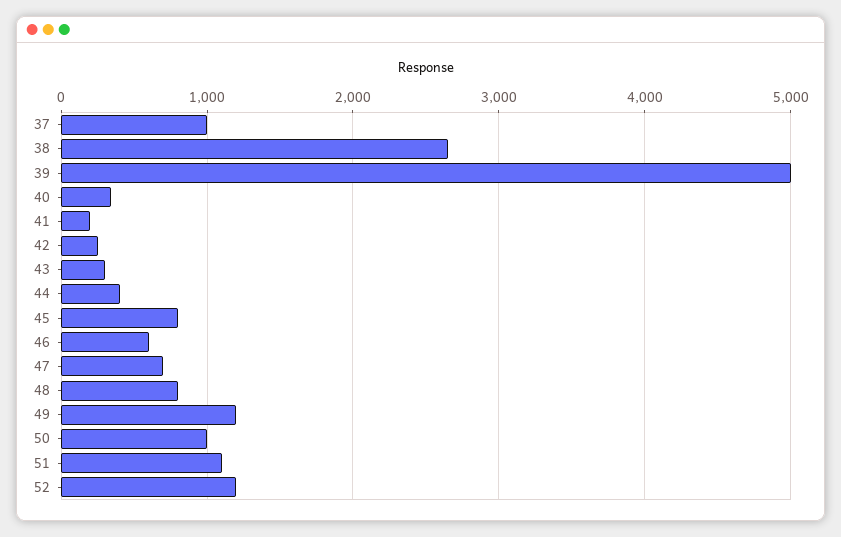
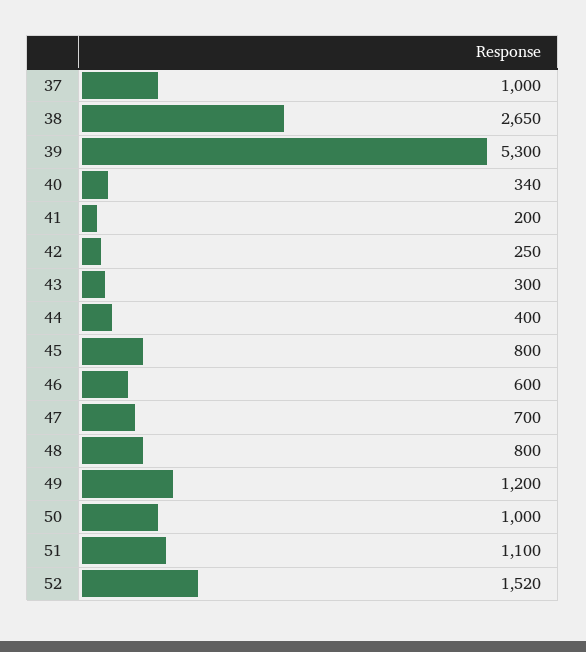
  {
    "37": 1000,
    "38": 2650,
-   "39": 5000,
+   "39": 5300,
    "40": 340,
    "41": 200,
    "42": 250,
    "43": 300,
    "44": 400,
    "45": 800,
    "46": 600,
    "47": 700,
    "48": 800,
    "49": 1200,
    "50": 1000,
    "51": 1100,
-   "52": 1200
+   "52": 1520
  }

